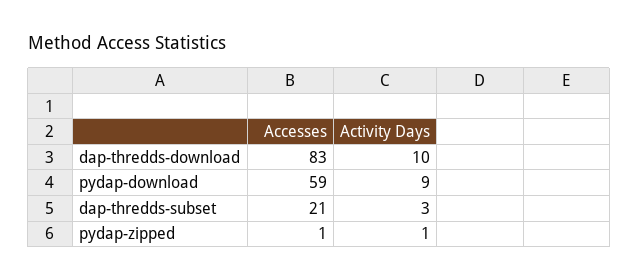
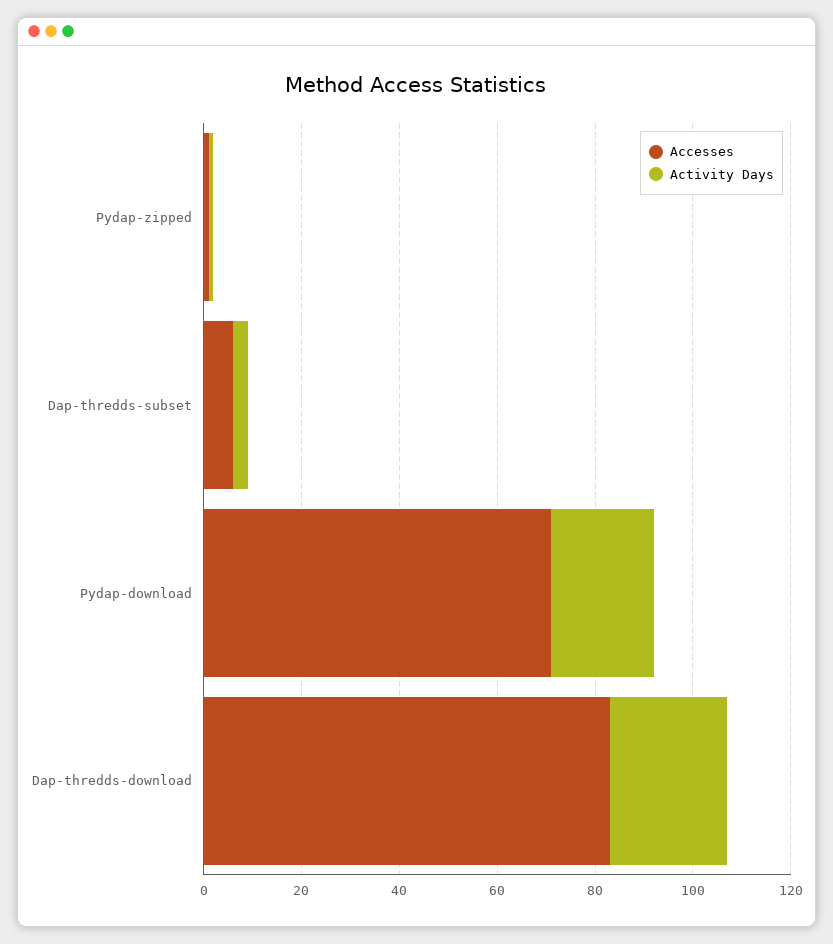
  {
    "Accesses": {
      "dap-thredds-download": 83,
-     "pydap-download": 59,
+     "pydap-download": 70,
-     "dap-thredds-subset": 21,
+     "dap-thredds-subset": 5,
      "pydap-zipped": 1
    },
    "Activity Days": {
-     "dap-thredds-download": 10,
+     "dap-thredds-download": 25,
-     "pydap-download": 9,
+     "pydap-download": 20,
      "dap-thredds-subset": 3,
      "pydap-zipped": 1
    }
  }

